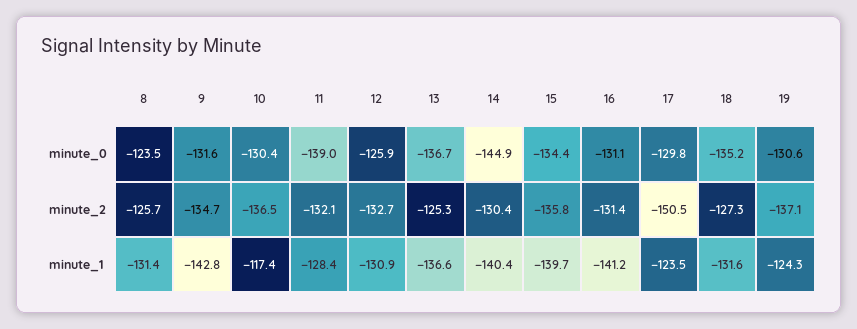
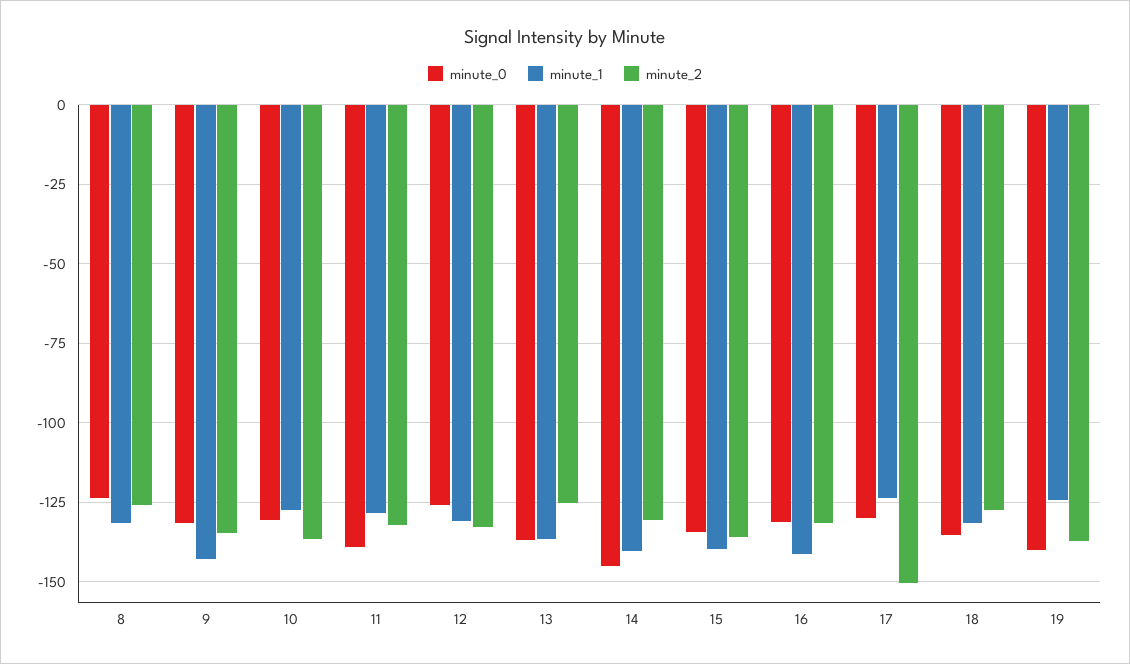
  {
    "minute_0": {
      "8": -123.5,
      "9": -131.6,
      "10": -130.4,
      "11": -139,
      "12": -125.9,
      "13": -136.7,
      "14": -144.9,
      "15": -134.4,
      "16": -131.1,
      "17": -129.8,
      "18": -135.2,
-     "19": -130.6
+     "19": -140
    },
    "minute_2": {
      "8": -125.7,
      "9": -134.7,
      "10": -136.5,
      "11": -132.1,
      "12": -132.7,
      "13": -125.3,
      "14": -130.4,
      "15": -135.8,
      "16": -131.4,
      "17": -150.5,
      "18": -127.3,
      "19": -137.1
    },
    "minute_1": {
      "8": -131.4,
      "9": -142.8,
-     "10": -117.4,
+     "10": -127.5,
      "11": -128.4,
      "12": -130.9,
      "13": -136.6,
      "14": -140.4,
      "15": -139.7,
      "16": -141.2,
      "17": -123.5,
      "18": -131.6,
      "19": -124.3
    }
  }

